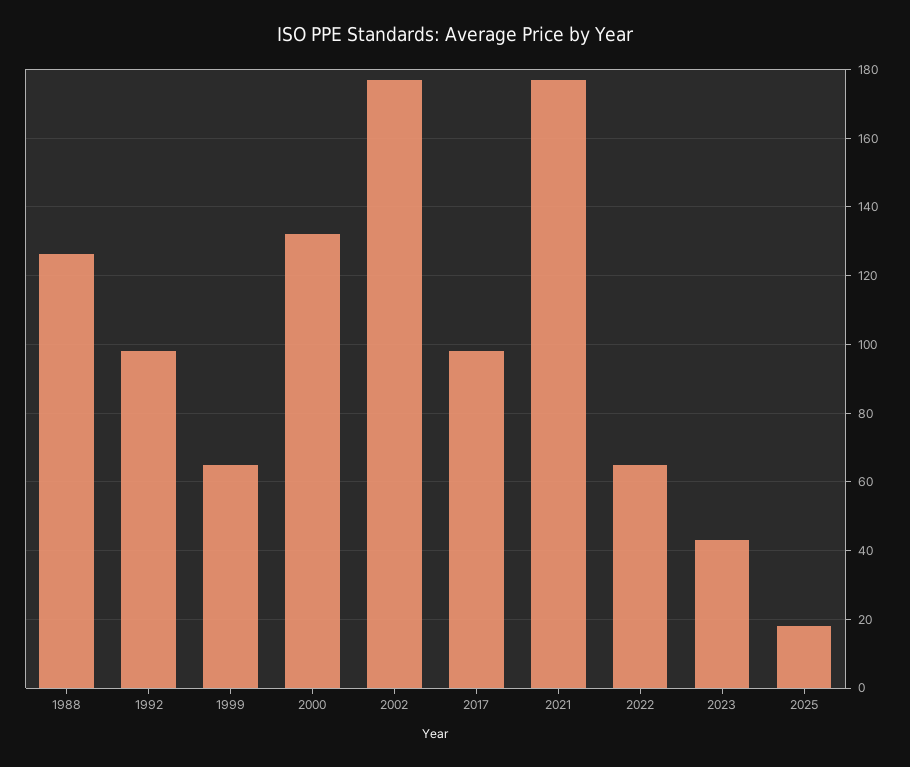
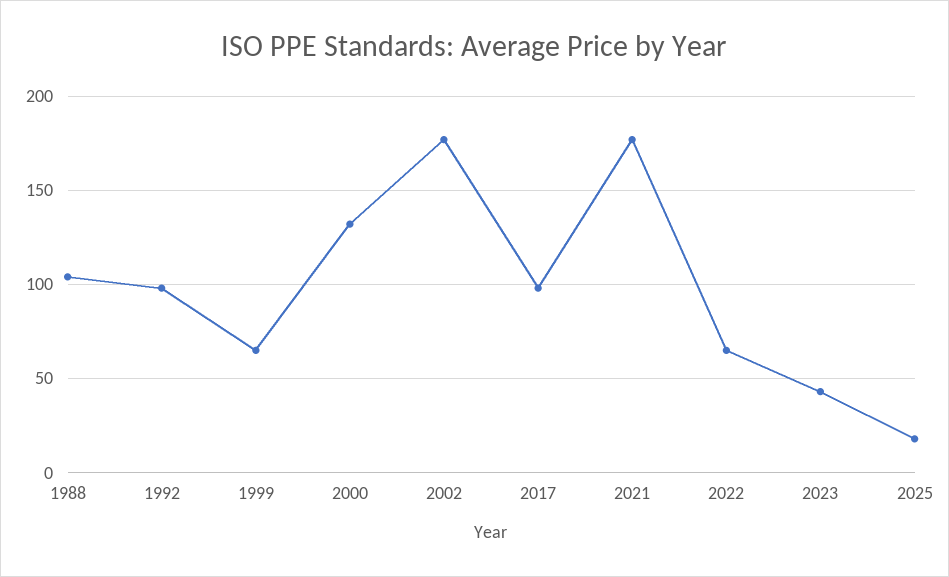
  {
-   "1988": 126,
+   "1988": 105,
    "1992": 98,
    "1999": 66,
    "2000": 132,
    "2002": 178,
    "2017": 98,
    "2021": 178,
    "2022": 66,
    "2023": 44,
    "2025": 18
  }

